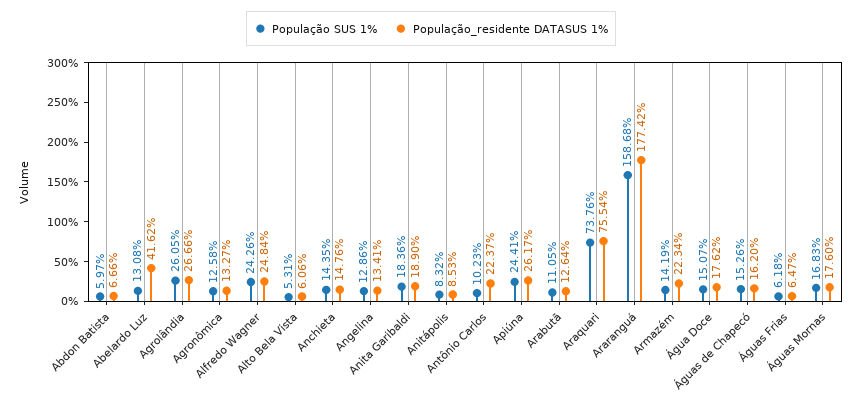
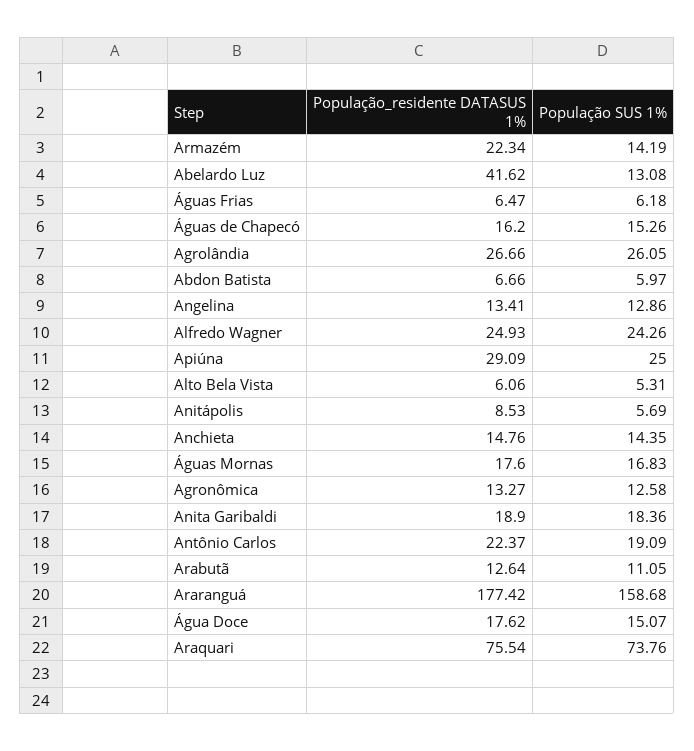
  {
    "População SUS 1%": {
      "Abdon Batista": 5.97,
      "Abelardo Luz": 13.08,
      "Agrolândia": 26.05,
      "Agronômica": 12.58,
      "Alfredo Wagner": 24.26,
      "Alto Bela Vista": 5.31,
      "Anchieta": 14.35,
      "Angelina": 12.86,
      "Anita Garibaldi": 18.36,
-     "Anitápolis": 8.32,
+     "Anitápolis": 5.69,
-     "Antônio Carlos": 10.23,
+     "Antônio Carlos": 19.09,
-     "Apiúna": 24.41,
+     "Apiúna": 25,
      "Arabutã": 11.05,
      "Araquari": 73.76,
      "Araranguá": 158.68,
      "Armazém": 14.19,
      "Água Doce": 15.07,
      "Águas de Chapecó": 15.26,
      "Águas Frias": 6.18,
      "Águas Mornas": 16.83
    },
    "População_residente DATASUS 1%": {
      "Abdon Batista": 6.66,
      "Abelardo Luz": 41.62,
      "Agrolândia": 26.66,
      "Agronômica": 13.27,
-     "Alfredo Wagner": 24.84,
+     "Alfredo Wagner": 24.93,
      "Alto Bela Vista": 6.06,
      "Anchieta": 14.76,
      "Angelina": 13.41,
      "Anita Garibaldi": 18.9,
      "Anitápolis": 8.53,
      "Antônio Carlos": 22.37,
-     "Apiúna": 26.17,
+     "Apiúna": 29.09,
      "Arabutã": 12.64,
      "Araquari": 75.54,
      "Araranguá": 177.42,
      "Armazém": 22.34,
      "Água Doce": 17.62,
      "Águas de Chapecó": 16.2,
      "Águas Frias": 6.47,
      "Águas Mornas": 17.6
    }
  }

